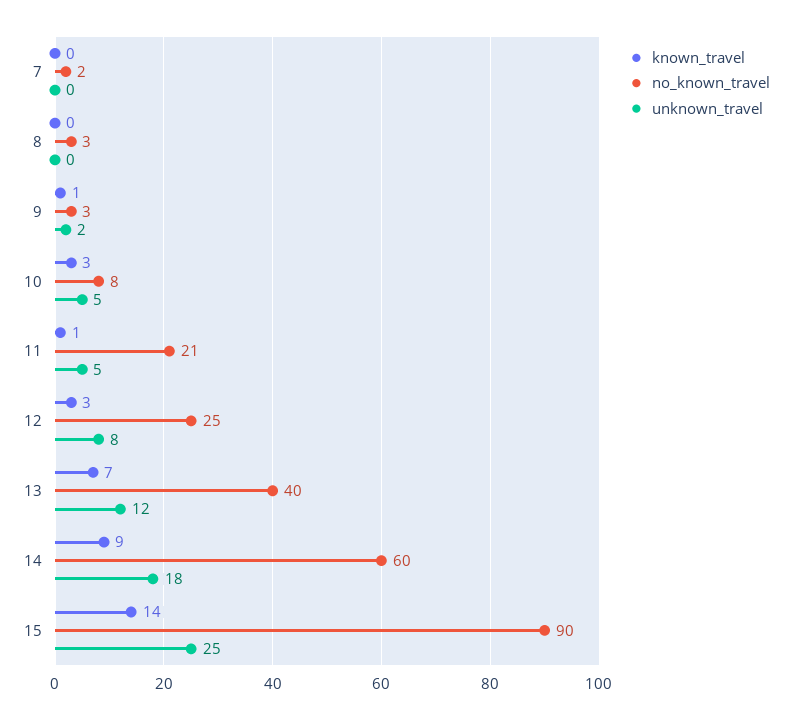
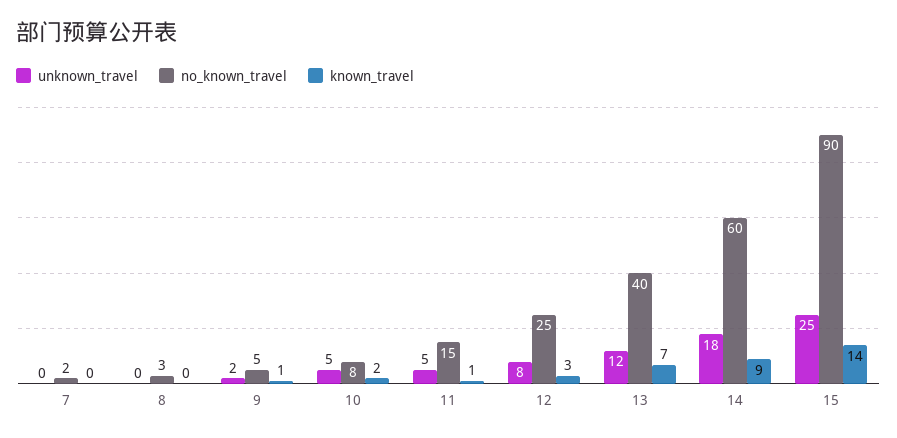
  {
    "known_travel": {
      "7": 0,
      "8": 0,
      "9": 1,
-     "10": 3,
+     "10": 2,
      "11": 1,
      "12": 3,
      "13": 7,
      "14": 9,
      "15": 14
    },
    "no_known_travel": {
      "7": 2,
      "8": 3,
-     "9": 3,
+     "9": 5,
      "10": 8,
-     "11": 21,
+     "11": 15,
      "12": 25,
      "13": 40,
      "14": 60,
      "15": 90
    },
    "unknown_travel": {
      "7": 0,
      "8": 0,
      "9": 2,
      "10": 5,
      "11": 5,
      "12": 8,
      "13": 12,
      "14": 18,
      "15": 25
    }
  }

